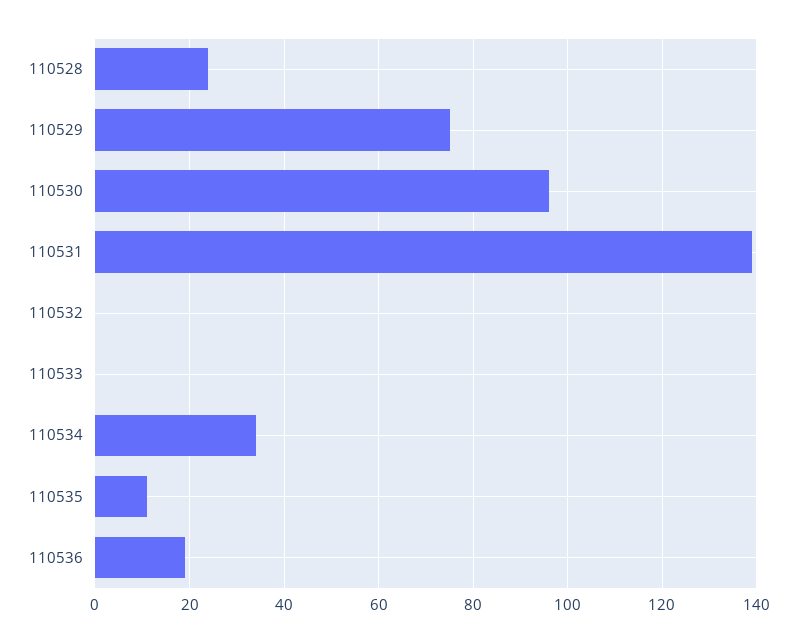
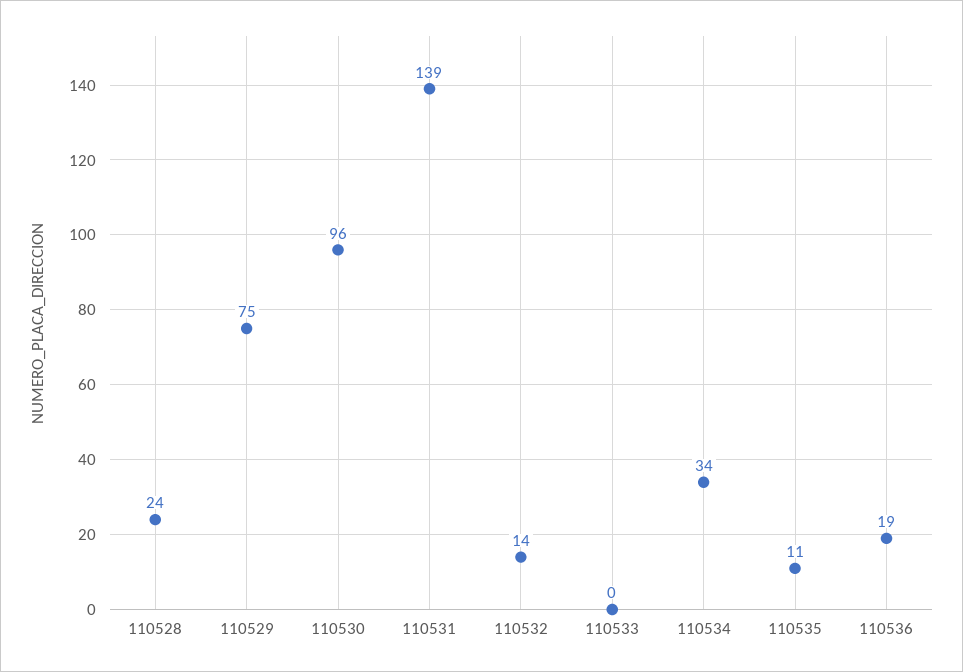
  {
    "110528": 24,
    "110529": 75,
    "110530": 96,
    "110531": 139,
-   "110532": 0,
+   "110532": 14,
    "110533": 0,
    "110534": 34,
    "110535": 11,
    "110536": 19
  }

